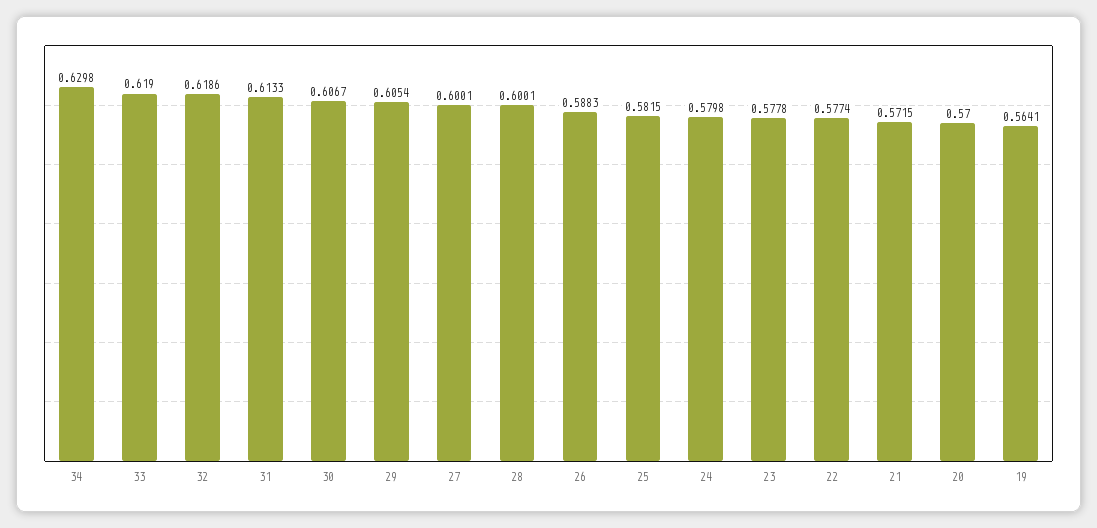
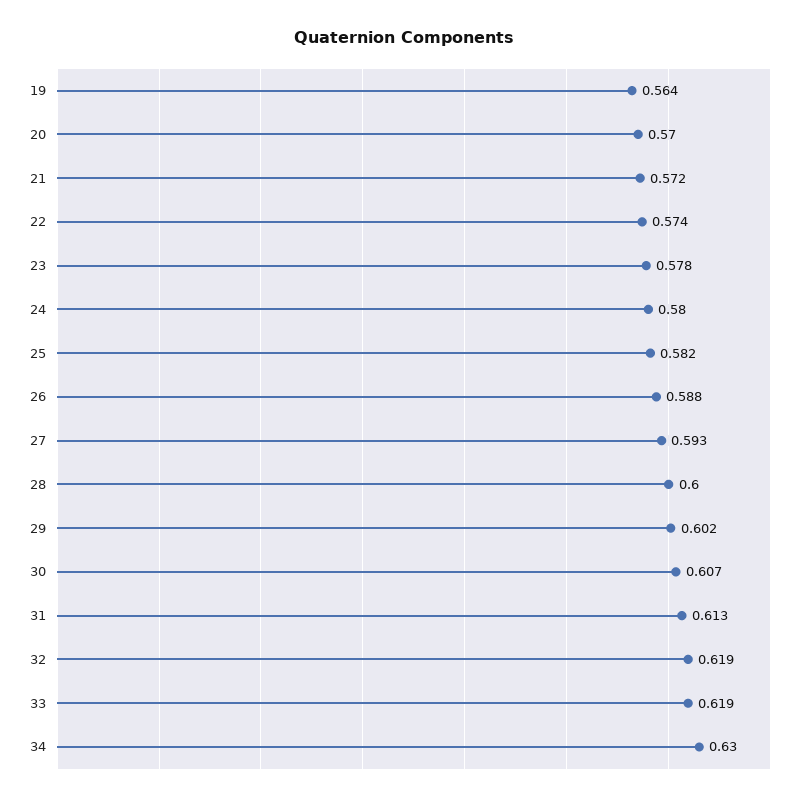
  {
    "34": 0.6298,
    "33": 0.619,
    "32": 0.6186,
    "31": 0.6133,
    "30": 0.6067,
-   "29": 0.6054,
+   "29": 0.602,
-   "27": 0.6001,
+   "27": 0.593,
    "28": 0.6001,
    "26": 0.5883,
    "25": 0.5815,
    "24": 0.5798,
    "23": 0.5778,
-   "22": 0.5774,
+   "22": 0.574,
    "21": 0.5715,
    "20": 0.57,
    "19": 0.5641
  }

